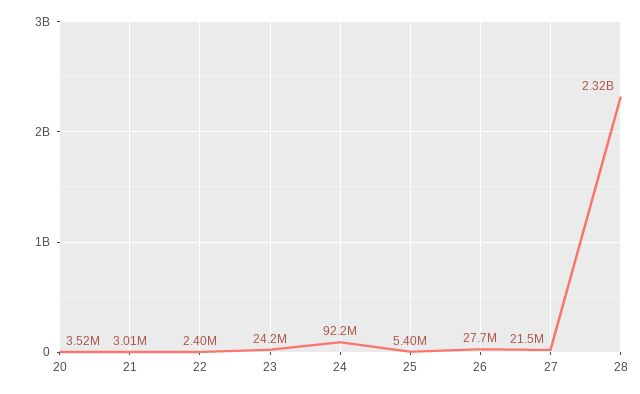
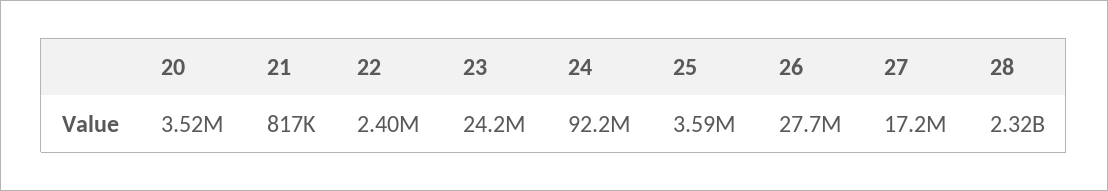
  {
    "20": 3520000,
-   "21": 3010000,
+   "21": 817000,
    "22": 2400000,
    "23": 24200000,
    "24": 92200000,
-   "25": 5400000,
+   "25": 3590000,
    "26": 27700000,
-   "27": 21500000,
+   "27": 17200000,
    "28": 2320000000
  }

